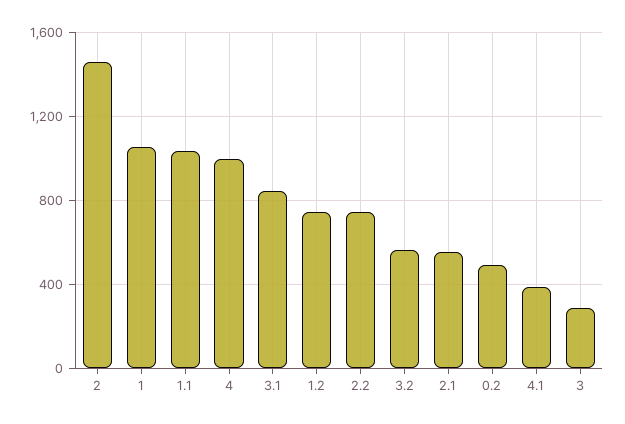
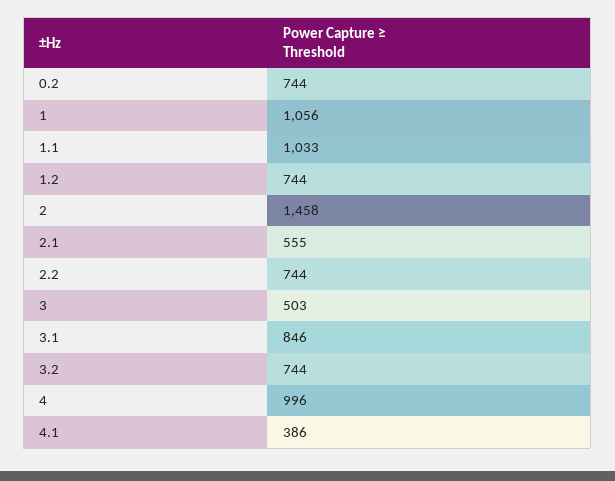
  {
    "2": 1458,
    "1": 1056,
    "1.1": 1033,
    "4": 996,
    "3.1": 846,
    "1.2": 744,
    "2.2": 744,
-   "3.2": 550,
+   "3.2": 744,
    "2.1": 555,
-   "0.2": 500,
+   "0.2": 744,
    "4.1": 386,
-   "3": 300
+   "3": 503
  }

